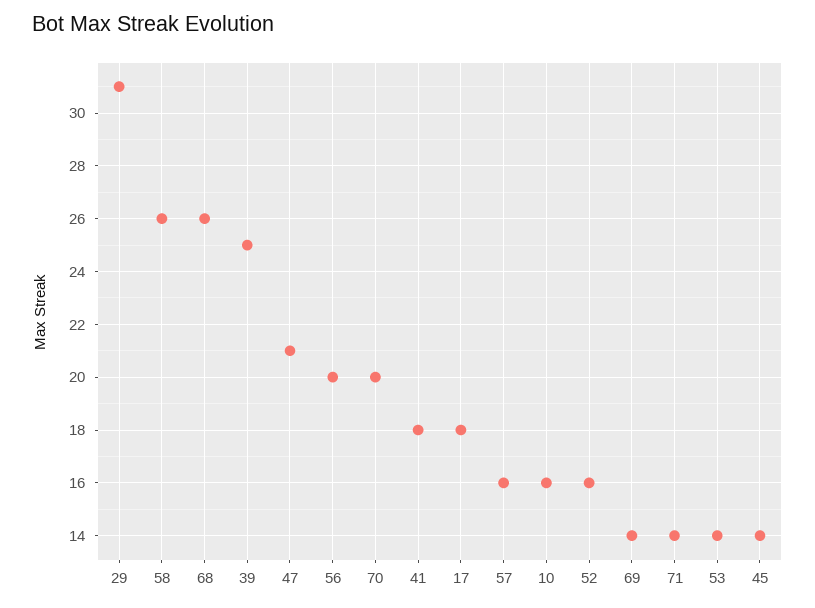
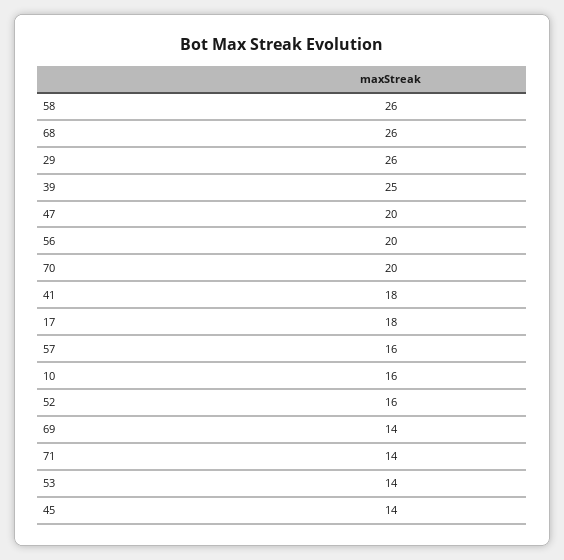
  {
-   "29": 31,
+   "29": 26,
    "58": 26,
    "68": 26,
    "39": 25,
-   "47": 21,
+   "47": 20,
    "56": 20,
    "70": 20,
    "41": 18,
    "17": 18,
    "57": 16,
    "10": 16,
    "52": 16,
    "69": 14,
    "71": 14,
    "53": 14,
    "45": 14
  }

